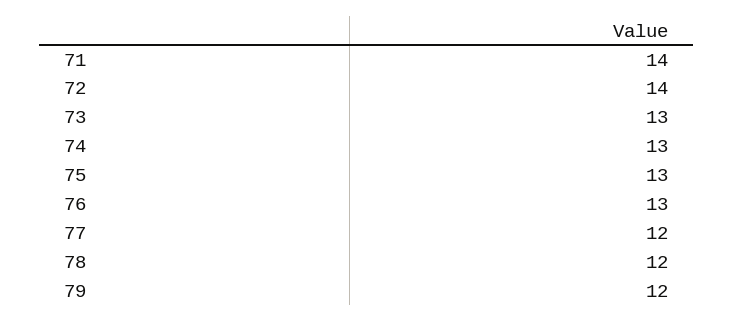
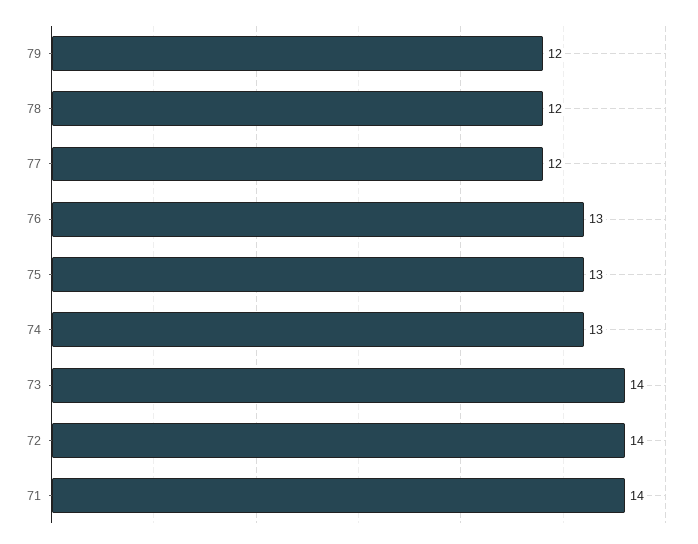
  {
    "71": 14,
    "72": 14,
-   "73": 13,
+   "73": 14,
    "74": 13,
    "75": 13,
    "76": 13,
    "77": 12,
    "78": 12,
    "79": 12
  }

